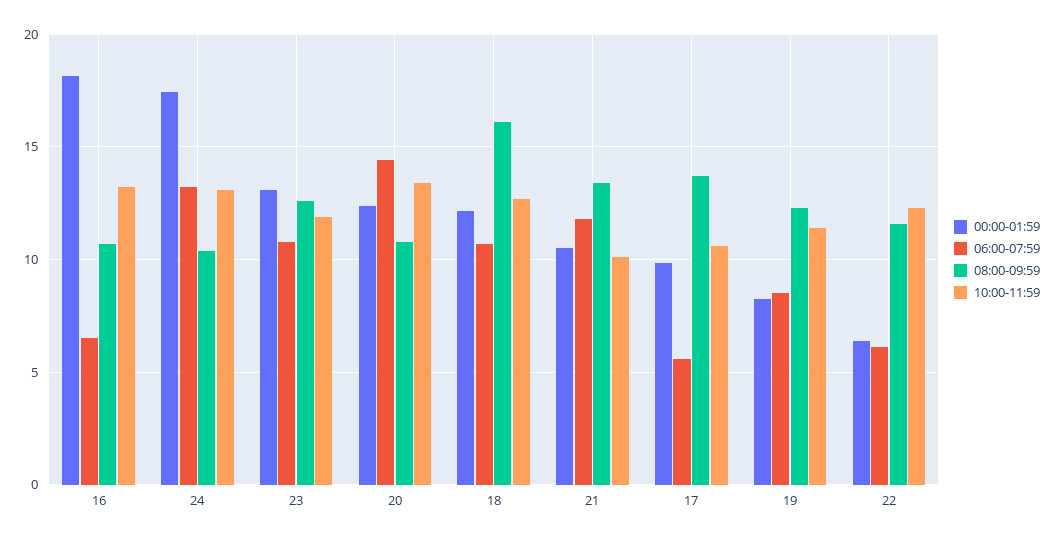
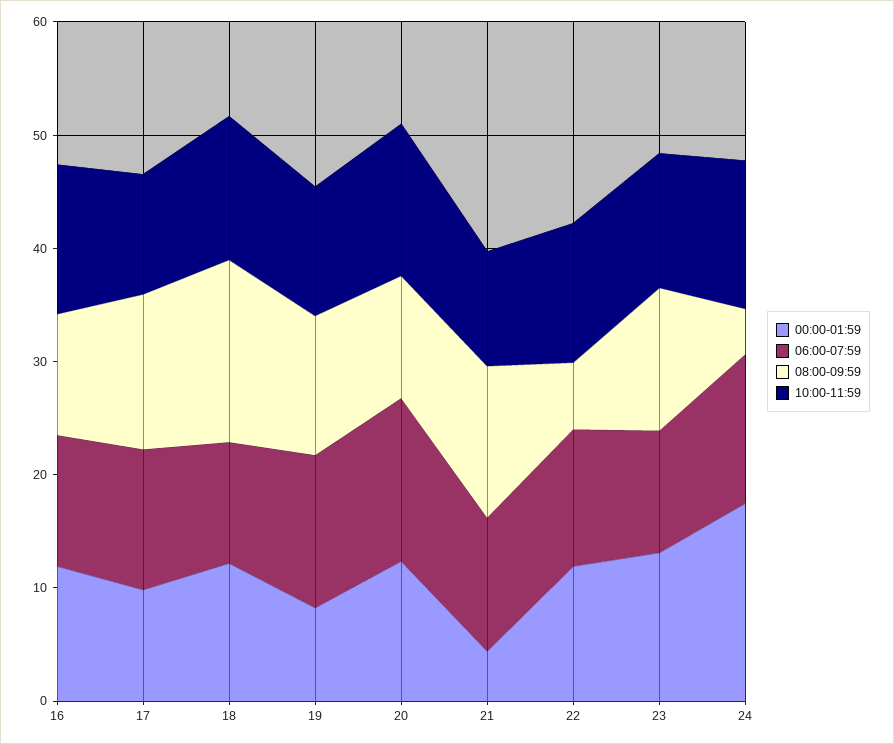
  {
    "00:00-01:59": {
-     "16": 18,
+     "16": 12,
      "24": 17.5,
      "23": 13,
      "20": 12.5,
      "18": 12,
-     "21": 10.5,
+     "21": 4,
      "17": 10,
      "19": 8,
-     "22": 6.5
+     "22": 12
    },
    "06:00-07:59": {
-     "16": 6.5,
+     "16": 12,
      "24": 13,
      "23": 11,
      "20": 14.5,
      "18": 10.5,
      "21": 12,
-     "17": 5.5,
+     "17": 12,
-     "19": 8.5,
+     "19": 14,
-     "22": 6
+     "22": 12
    },
    "08:00-09:59": {
      "16": 10.5,
-     "24": 10.5,
+     "24": 4,
      "23": 12.5,
      "20": 11,
      "18": 16,
      "21": 13.5,
      "17": 13.5,
      "19": 12.5,
-     "22": 11.5
+     "22": 6
    },
    "10:00-11:59": {
      "16": 13,
      "24": 13,
      "23": 12,
      "20": 13.5,
      "18": 12.5,
      "21": 10,
      "17": 10.5,
      "19": 11.5,
      "22": 12.5
    }
  }

